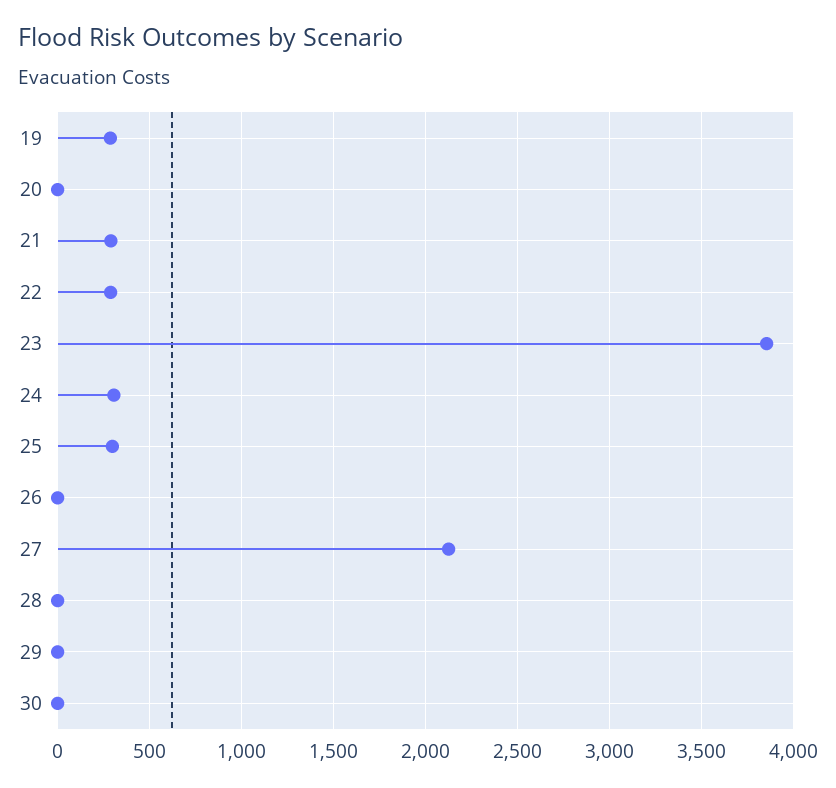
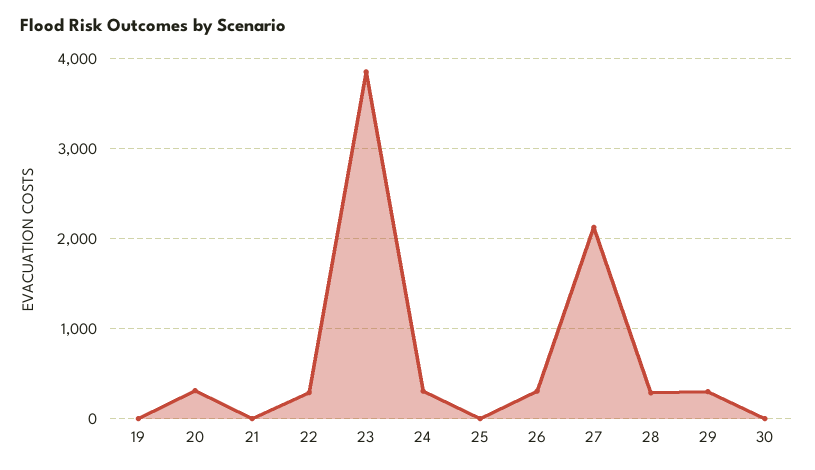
  {
-   "19": 300,
+   "19": 0,
-   "20": 0,
+   "20": 300,
-   "21": 300,
+   "21": 0,
    "22": 300,
    "23": 3850,
    "24": 300,
-   "25": 300,
+   "25": 0,
-   "26": 0,
+   "26": 300,
    "27": 2150,
-   "28": 0,
+   "28": 300,
-   "29": 0,
+   "29": 300,
    "30": 0
  }

